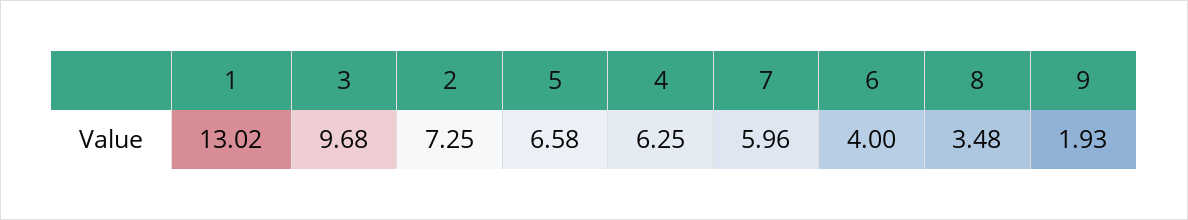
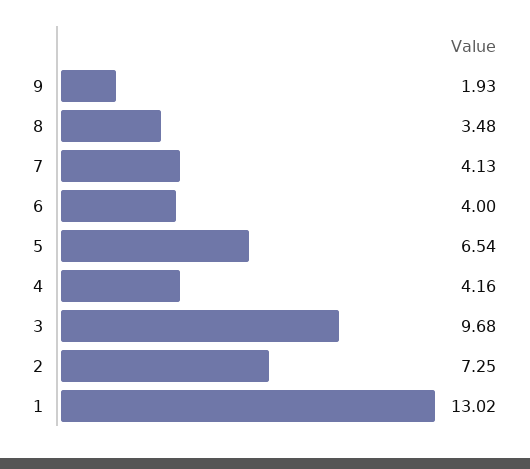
  {
    "1": 13.02,
    "3": 9.68,
    "2": 7.25,
-   "5": 6.58,
+   "5": 6.54,
-   "4": 6.25,
+   "4": 4.16,
-   "7": 5.96,
+   "7": 4.13,
    "6": 4,
    "8": 3.48,
    "9": 1.93
  }

